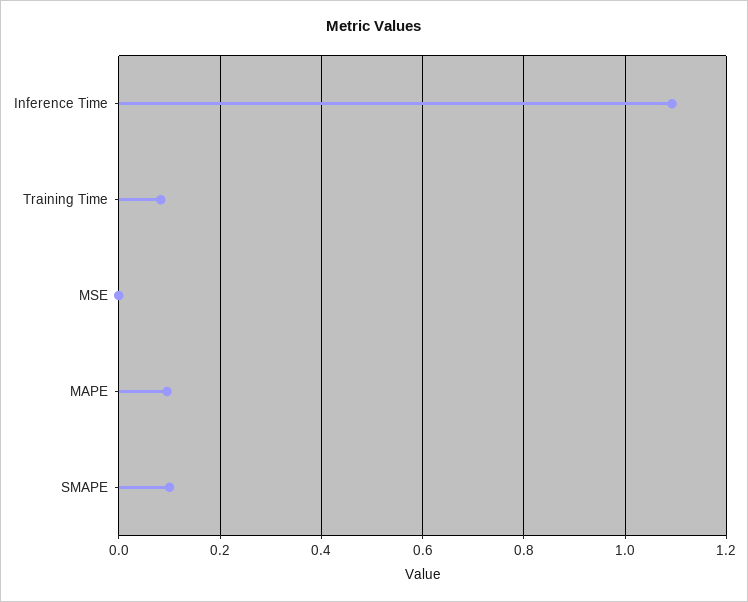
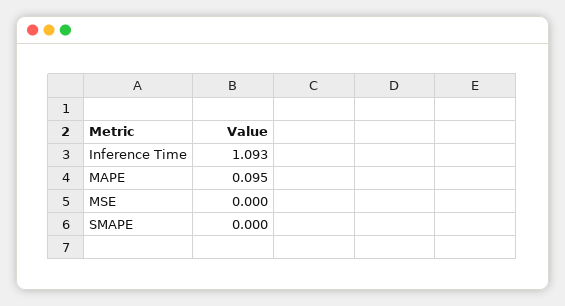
  {
    "Inference Time": 1.093,
-   "Training Time": 0.08,
    "MSE": 0,
    "MAPE": 0.095,
-   "SMAPE": 0.1
+   "SMAPE": 0
  }

